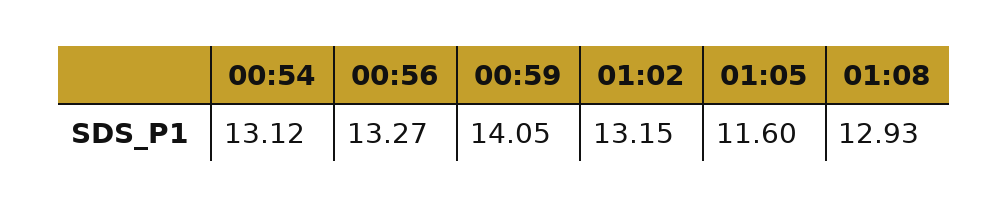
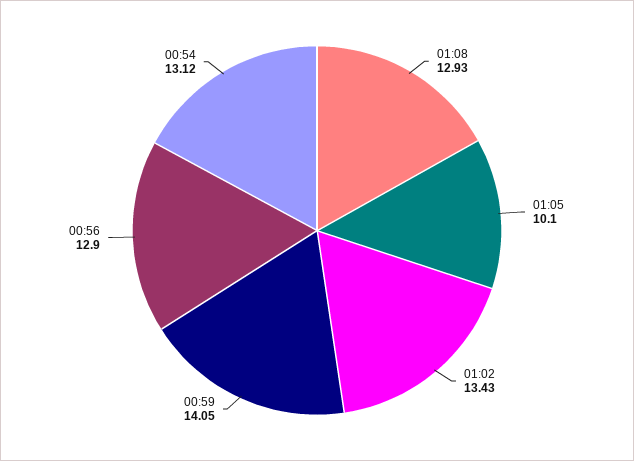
  {
    "00:54": 13.12,
-   "00:56": 13.27,
+   "00:56": 12.9,
    "00:59": 14.05,
-   "01:02": 13.15,
+   "01:02": 13.43,
-   "01:05": 11.6,
+   "01:05": 10.1,
    "01:08": 12.93
  }

